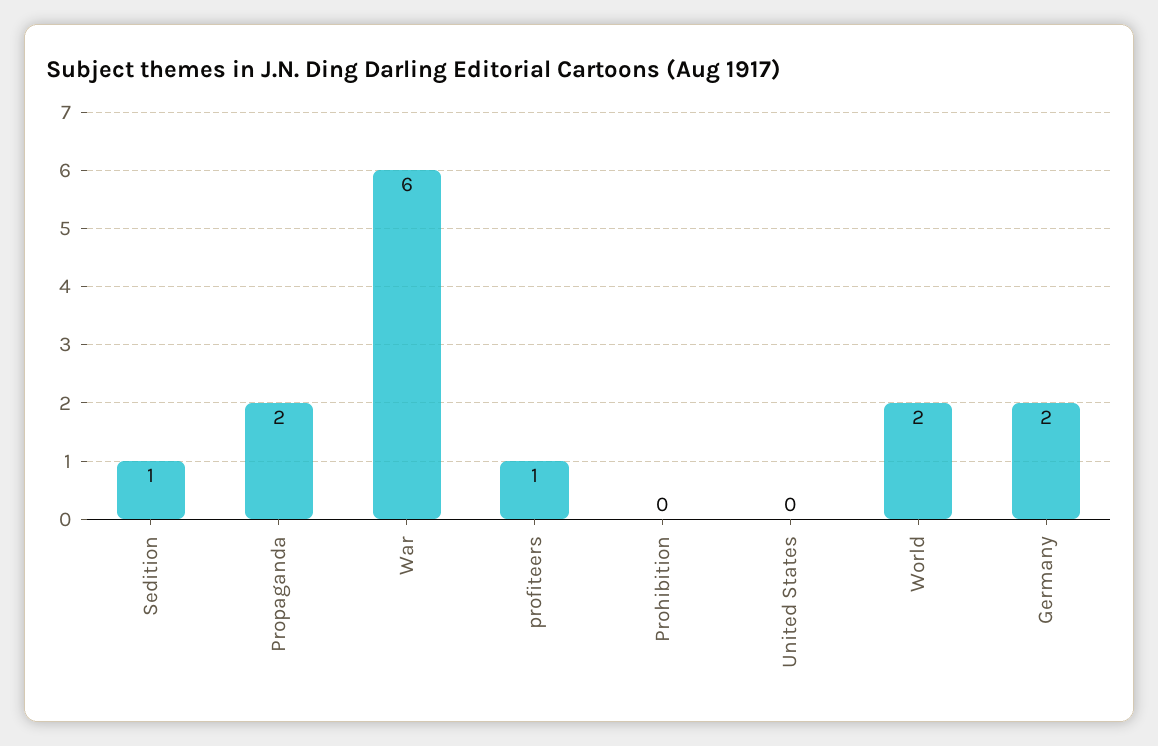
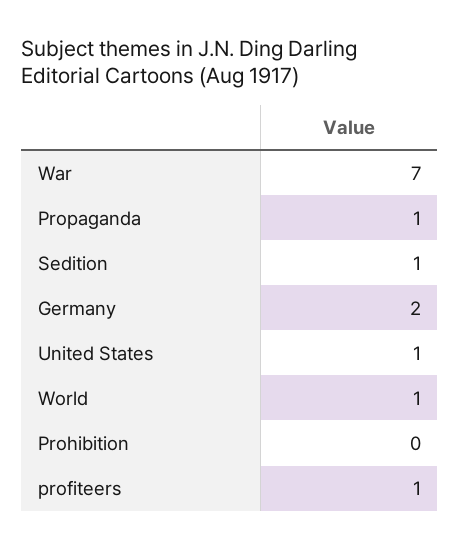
  {
    "Sedition": 1,
-   "Propaganda": 2,
+   "Propaganda": 1,
-   "War": 6,
+   "War": 7,
    "profiteers": 1,
    "Prohibition": 0,
-   "United States": 0,
+   "United States": 1,
-   "World": 2,
+   "World": 1,
    "Germany": 2
  }

